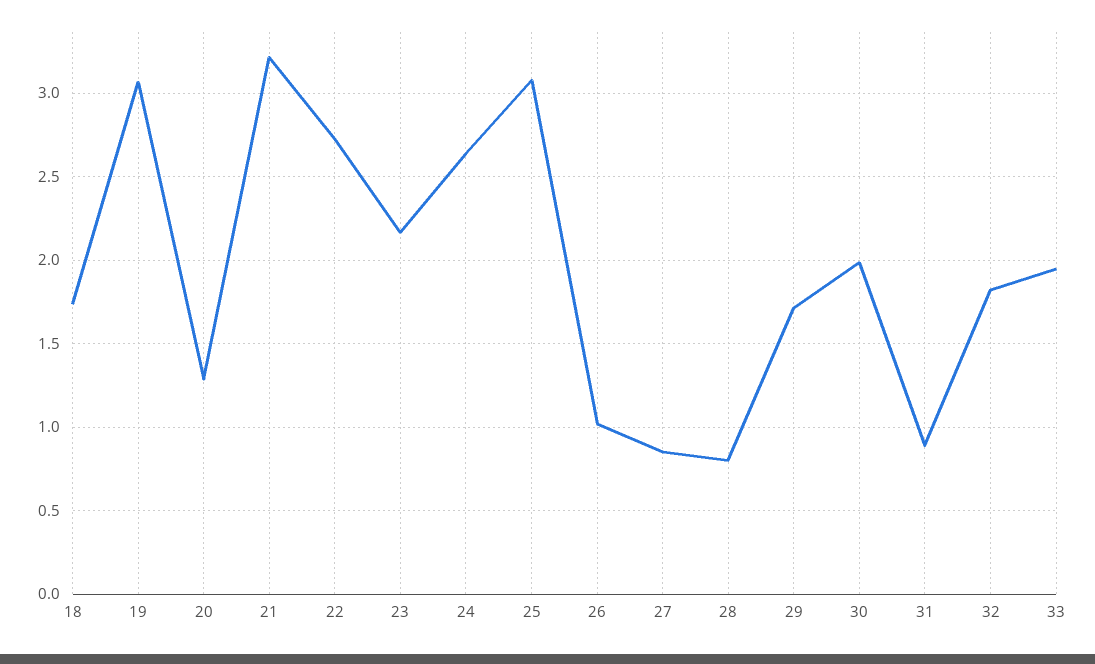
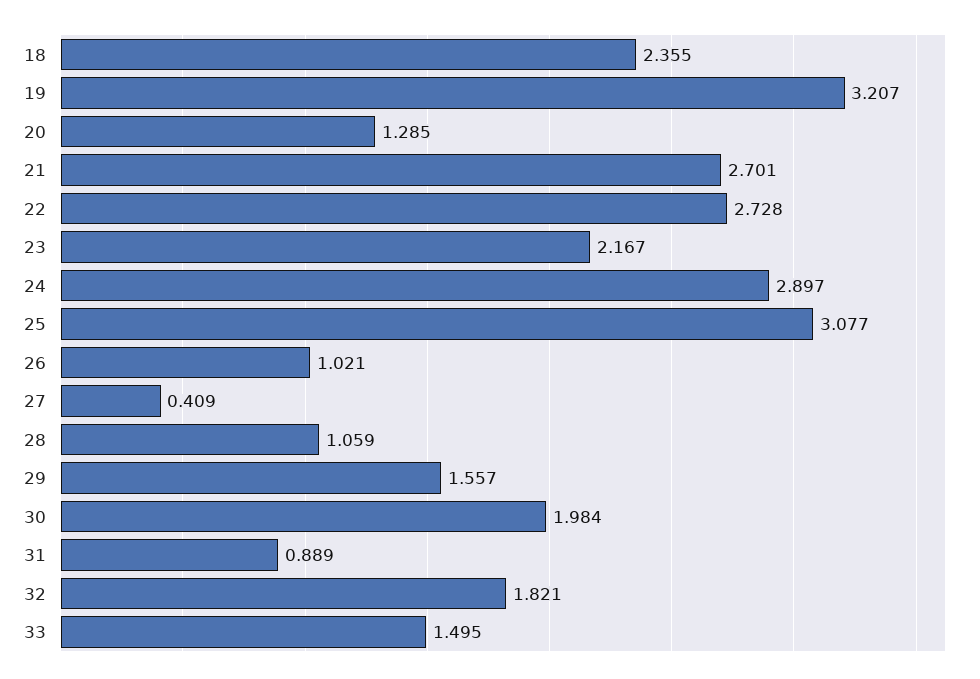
  {
-   "18": 1.75,
+   "18": 2.355,
-   "19": 3.05,
+   "19": 3.207,
    "20": 1.285,
-   "21": 3.2,
+   "21": 2.701,
    "22": 2.728,
    "23": 2.167,
-   "24": 2.65,
+   "24": 2.897,
    "25": 3.077,
    "26": 1.021,
-   "27": 0.85,
+   "27": 0.409,
-   "28": 0.8,
+   "28": 1.059,
-   "29": 1.7,
+   "29": 1.557,
    "30": 1.984,
    "31": 0.889,
    "32": 1.821,
-   "33": 1.95
+   "33": 1.495
  }

